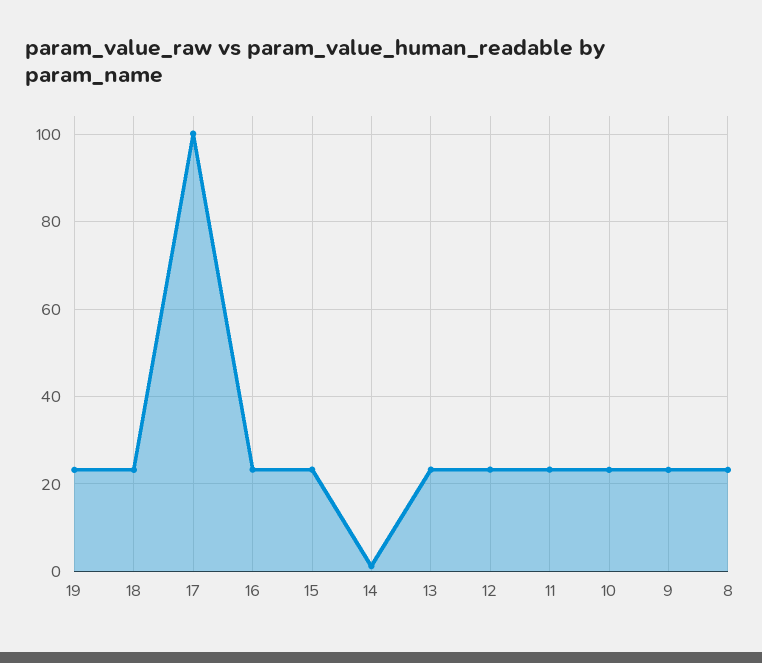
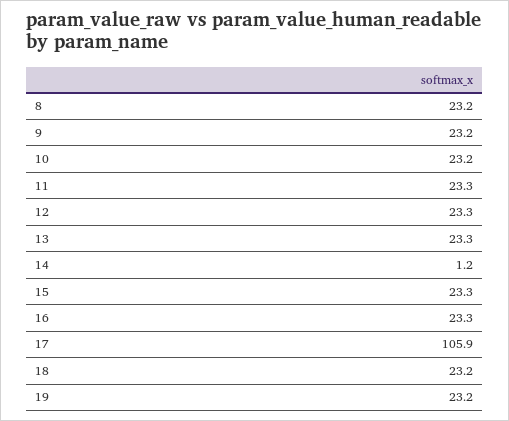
  {
    "19": 23.2,
    "18": 23.2,
-   "17": 100,
+   "17": 105.9,
    "16": 23.3,
    "15": 23.3,
    "14": 1.2,
    "13": 23.3,
    "12": 23.3,
    "11": 23.3,
    "10": 23.2,
    "9": 23.2,
    "8": 23.2
  }

